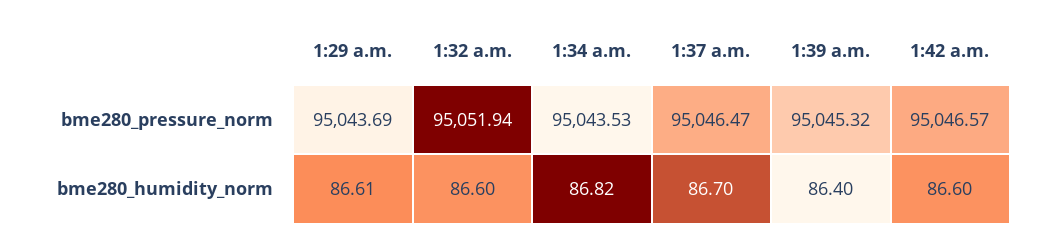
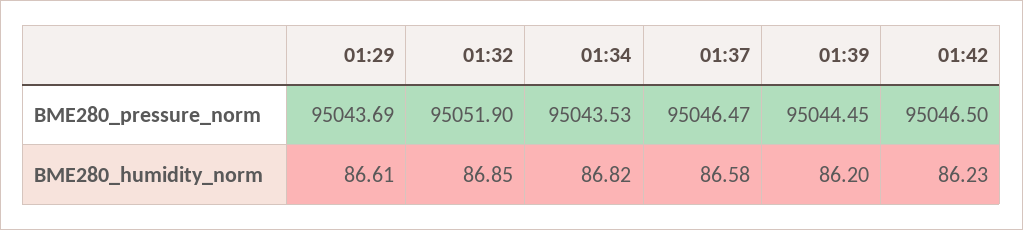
  {
    "1:29 a.m.": {
      "bme280_pressure_norm": 95043.69,
      "bme280_humidity_norm": 86.61
    },
    "1:32 a.m.": {
-     "bme280_pressure_norm": 95051.94,
+     "bme280_pressure_norm": 95051.9,
-     "bme280_humidity_norm": 86.6
+     "bme280_humidity_norm": 86.85
    },
    "1:34 a.m.": {
      "bme280_pressure_norm": 95043.53,
      "bme280_humidity_norm": 86.82
    },
    "1:37 a.m.": {
      "bme280_pressure_norm": 95046.47,
-     "bme280_humidity_norm": 86.7
+     "bme280_humidity_norm": 86.58
    },
    "1:39 a.m.": {
-     "bme280_pressure_norm": 95045.32,
+     "bme280_pressure_norm": 95044.45,
-     "bme280_humidity_norm": 86.4
+     "bme280_humidity_norm": 86.2
    },
    "1:42 a.m.": {
-     "bme280_pressure_norm": 95046.57,
+     "bme280_pressure_norm": 95046.5,
-     "bme280_humidity_norm": 86.6
+     "bme280_humidity_norm": 86.23
    }
  }

